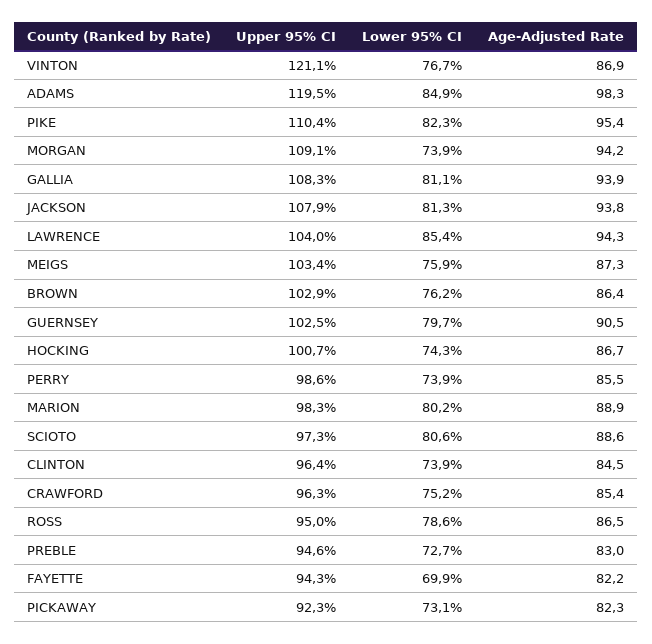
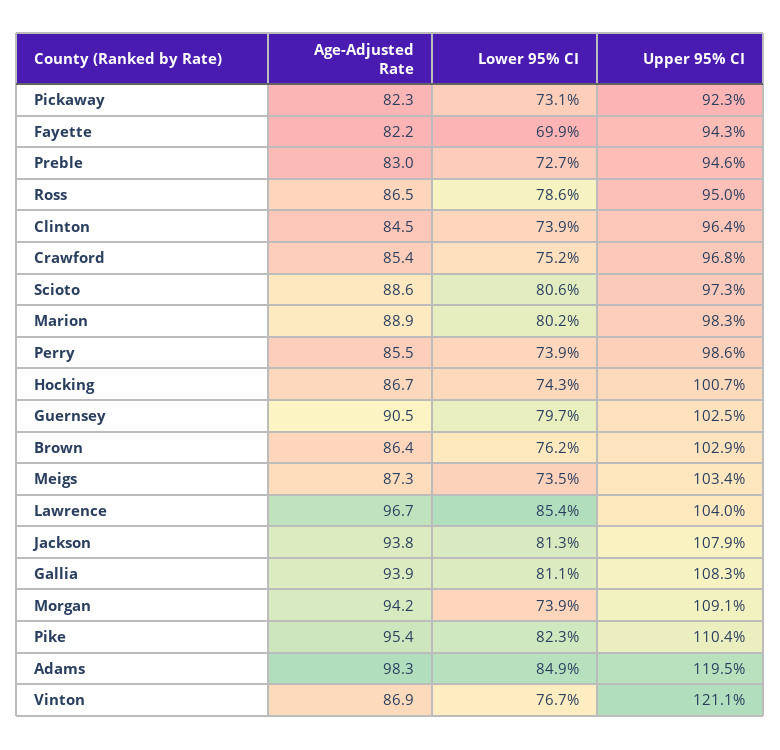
  {
    "Upper 95% CI": {
      "VINTON": 121.1,
      "ADAMS": 119.5,
      "PIKE": 110.4,
      "MORGAN": 109.1,
      "GALLIA": 108.3,
      "JACKSON": 107.9,
      "LAWRENCE": 104,
      "MEIGS": 103.4,
      "BROWN": 102.9,
      "GUERNSEY": 102.5,
      "HOCKING": 100.7,
      "PERRY": 98.6,
      "MARION": 98.3,
      "SCIOTO": 97.3,
      "CLINTON": 96.4,
-     "CRAWFORD": 96.3,
+     "CRAWFORD": 96.8,
      "ROSS": 95,
      "PREBLE": 94.6,
      "FAYETTE": 94.3,
      "PICKAWAY": 92.3
    },
    "Lower 95% CI": {
      "VINTON": 76.7,
      "ADAMS": 84.9,
      "PIKE": 82.3,
      "MORGAN": 73.9,
      "GALLIA": 81.1,
      "JACKSON": 81.3,
      "LAWRENCE": 85.4,
-     "MEIGS": 75.9,
+     "MEIGS": 73.5,
      "BROWN": 76.2,
      "GUERNSEY": 79.7,
      "HOCKING": 74.3,
      "PERRY": 73.9,
      "MARION": 80.2,
      "SCIOTO": 80.6,
      "CLINTON": 73.9,
      "CRAWFORD": 75.2,
      "ROSS": 78.6,
      "PREBLE": 72.7,
      "FAYETTE": 69.9,
      "PICKAWAY": 73.1
    },
    "Age-Adjusted Rate": {
      "VINTON": 86.9,
      "ADAMS": 98.3,
      "PIKE": 95.4,
      "MORGAN": 94.2,
      "GALLIA": 93.9,
      "JACKSON": 93.8,
-     "LAWRENCE": 94.3,
+     "LAWRENCE": 96.7,
      "MEIGS": 87.3,
      "BROWN": 86.4,
      "GUERNSEY": 90.5,
      "HOCKING": 86.7,
      "PERRY": 85.5,
      "MARION": 88.9,
      "SCIOTO": 88.6,
      "CLINTON": 84.5,
      "CRAWFORD": 85.4,
      "ROSS": 86.5,
      "PREBLE": 83,
      "FAYETTE": 82.2,
      "PICKAWAY": 82.3
    }
  }

